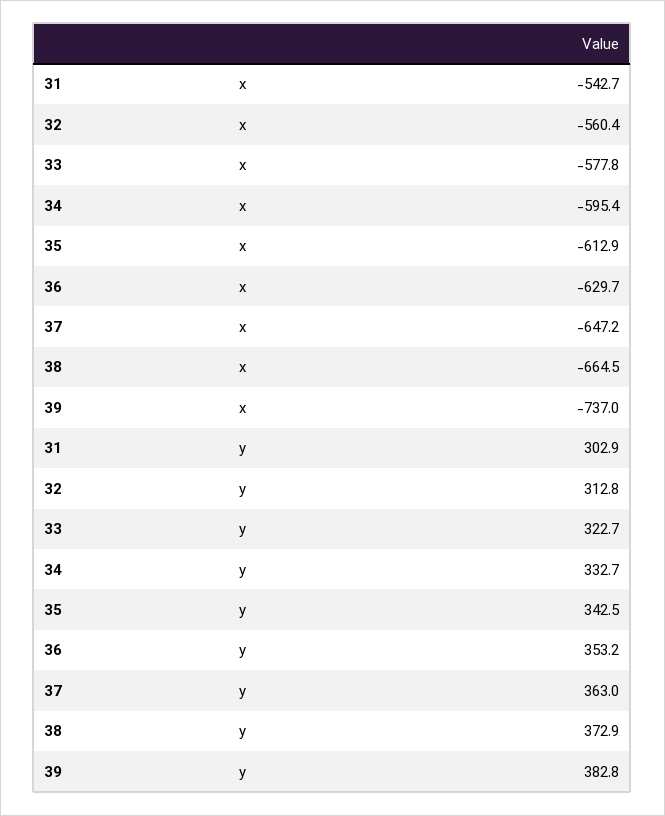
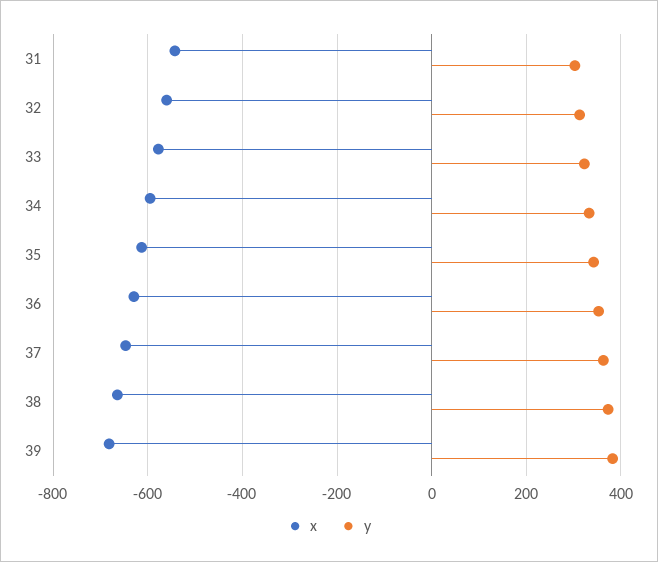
  {
    "x": {
      "31": -542.7,
      "32": -560.4,
      "33": -577.8,
      "34": -595.4,
      "35": -612.9,
      "36": -629.7,
      "37": -647.2,
      "38": -664.5,
-     "39": -737
+     "39": -680
    },
    "y": {
      "31": 302.9,
      "32": 312.8,
      "33": 322.7,
      "34": 332.7,
      "35": 342.5,
      "36": 353.2,
      "37": 363,
      "38": 372.9,
      "39": 382.8
    }
  }

